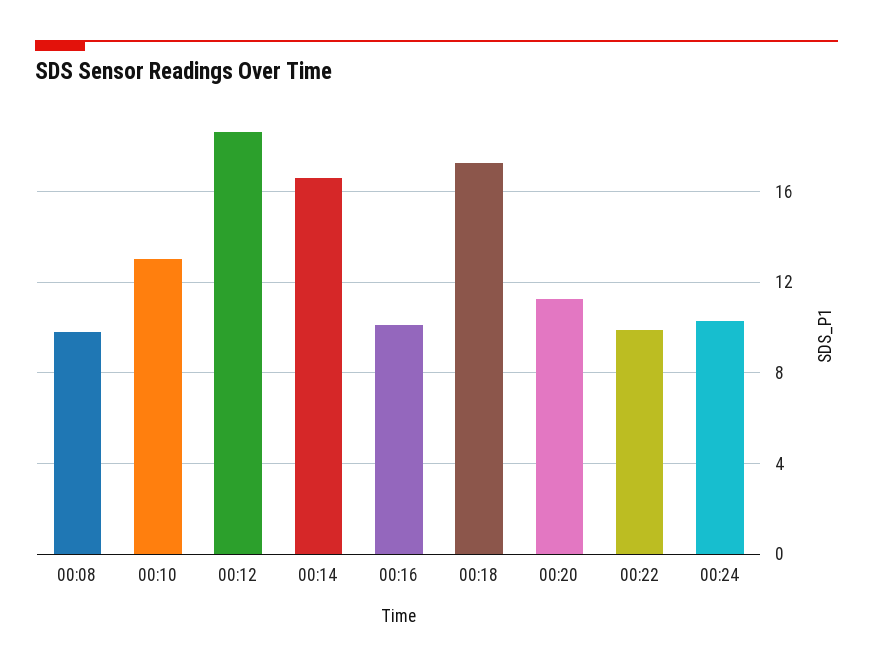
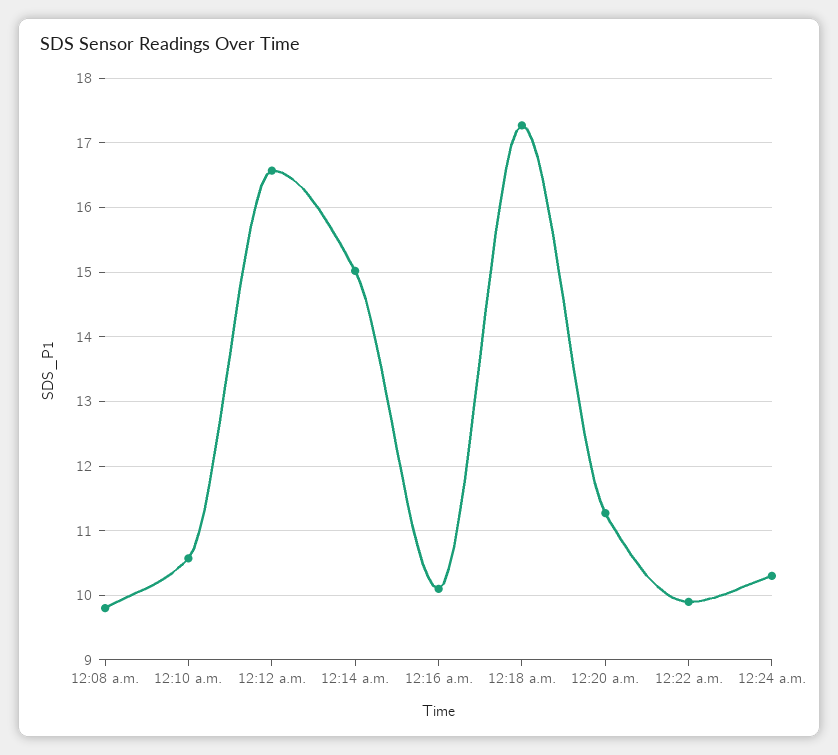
  {
    "00:08": 9.8,
-   "00:10": 13,
+   "00:10": 10.6,
-   "00:12": 18.5,
+   "00:12": 16.6,
-   "00:14": 16.5,
+   "00:14": 15,
    "00:16": 10.1,
    "00:18": 17.3,
    "00:20": 11.3,
    "00:22": 9.9,
    "00:24": 10.3
  }

